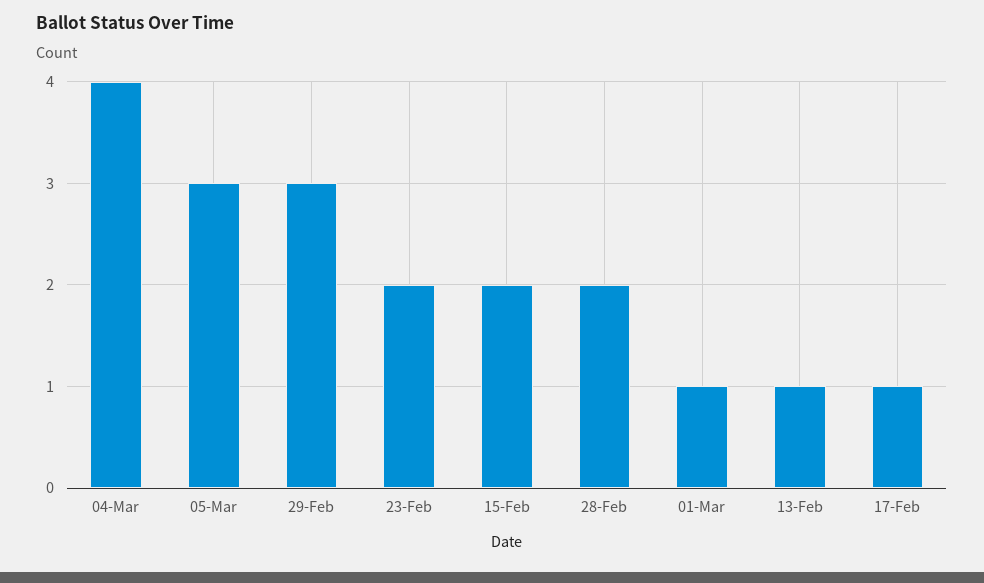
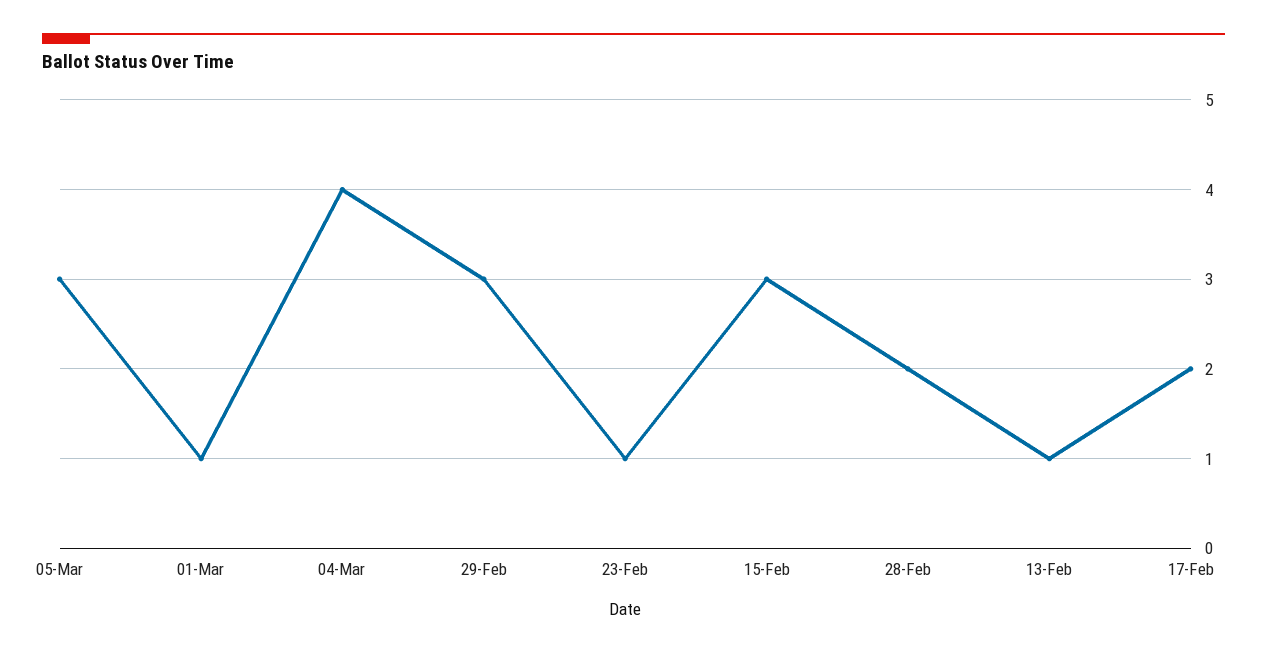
  {
    "04-Mar": 4,
    "05-Mar": 3,
    "29-Feb": 3,
-   "23-Feb": 2,
+   "23-Feb": 1,
-   "15-Feb": 2,
+   "15-Feb": 3,
    "28-Feb": 2,
    "01-Mar": 1,
    "13-Feb": 1,
-   "17-Feb": 1
+   "17-Feb": 2
  }

